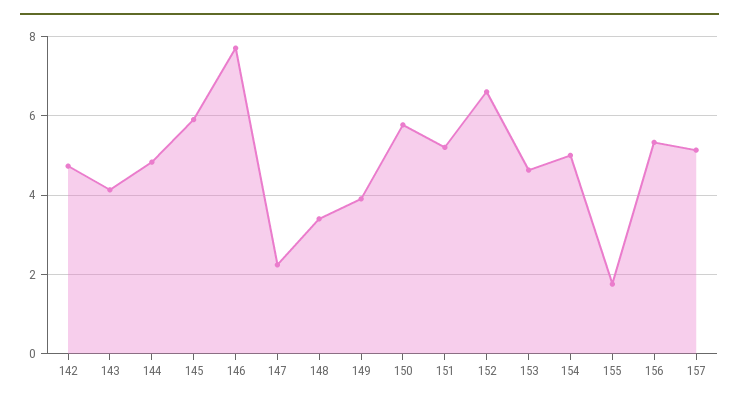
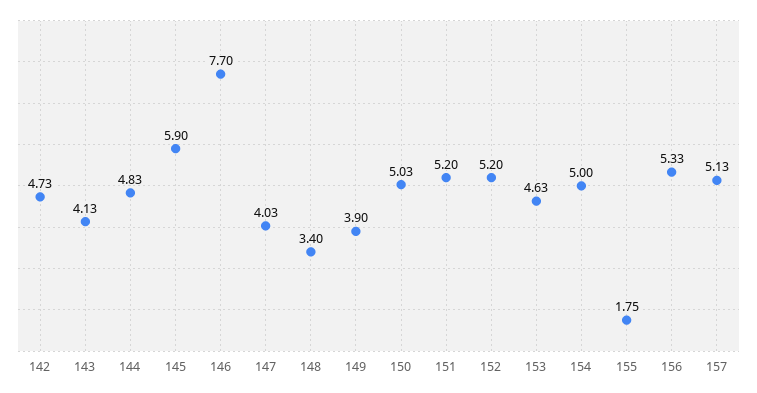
  {
    "142": 4.73,
    "143": 4.13,
    "144": 4.83,
    "145": 5.9,
    "146": 7.7,
-   "147": 2.2,
+   "147": 4.03,
    "148": 3.4,
    "149": 3.9,
-   "150": 5.8,
+   "150": 5.03,
    "151": 5.2,
-   "152": 6.6,
+   "152": 5.2,
    "153": 4.63,
    "154": 5,
    "155": 1.75,
    "156": 5.33,
    "157": 5.13
  }

